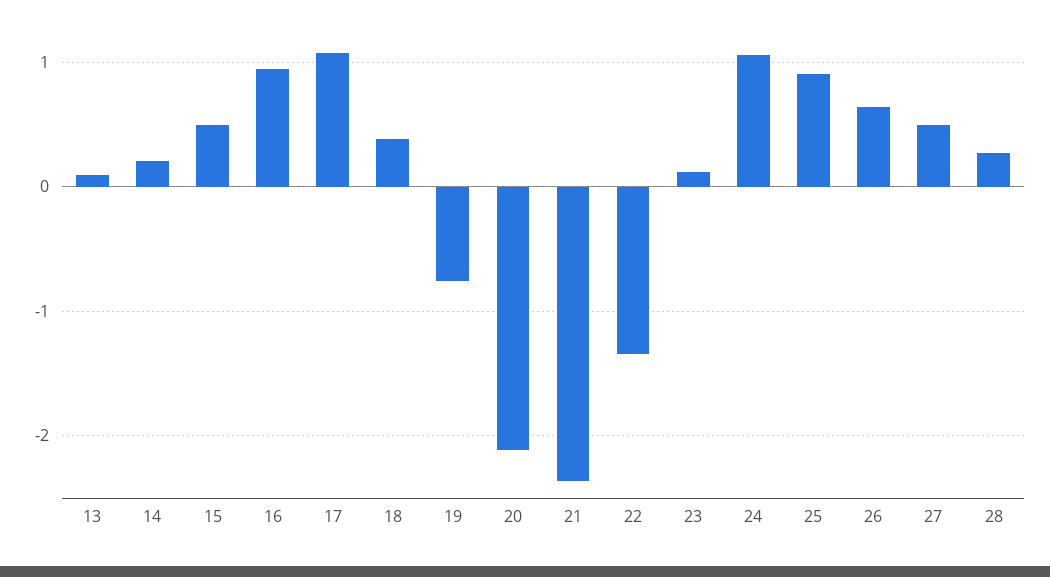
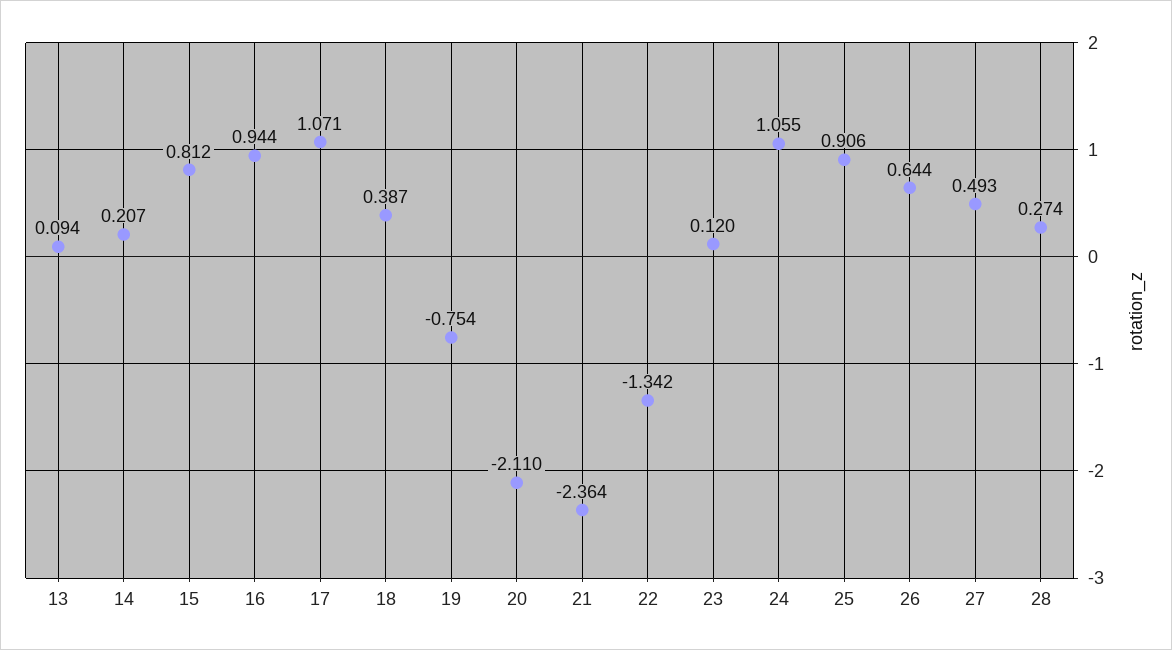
  {
    "13": 0.094,
    "14": 0.207,
-   "15": 0.5,
+   "15": 0.812,
    "16": 0.944,
    "17": 1.071,
    "18": 0.387,
    "19": -0.754,
    "20": -2.11,
    "21": -2.364,
    "22": -1.342,
    "23": 0.12,
    "24": 1.055,
    "25": 0.906,
    "26": 0.644,
    "27": 0.493,
    "28": 0.274
  }

